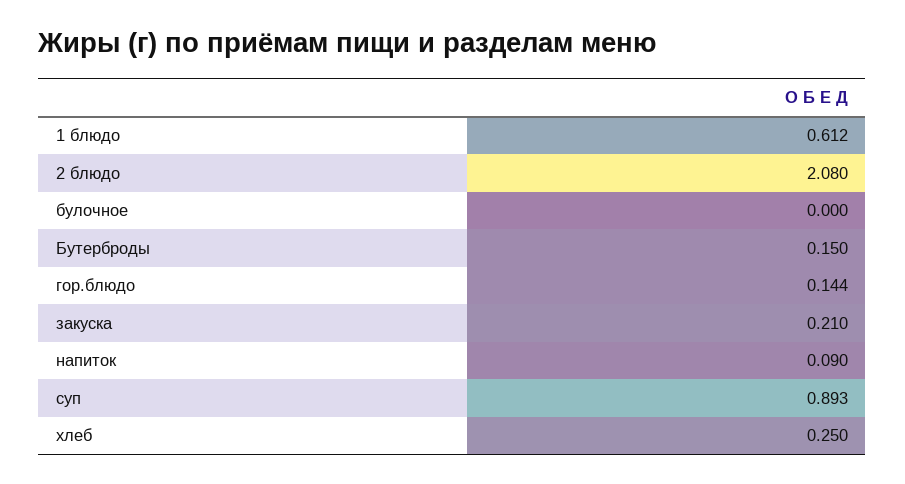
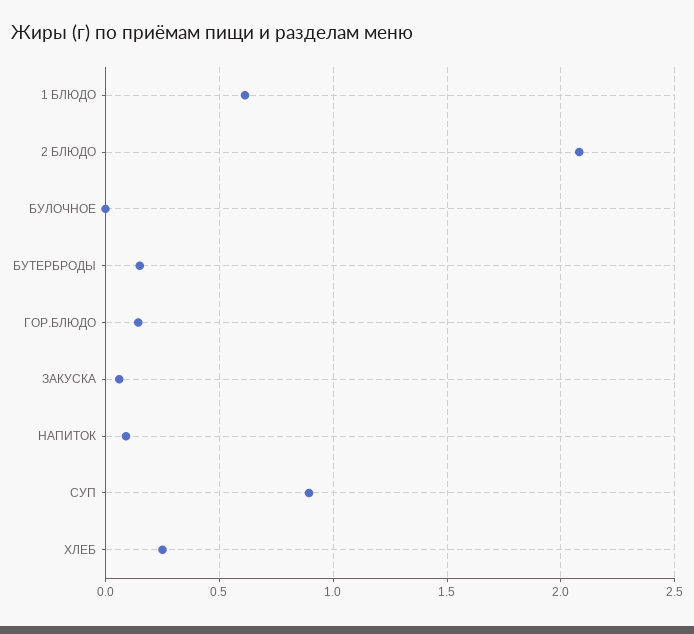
  {
    "1 блюдо": 0.612,
    "2 блюдо": 2.08,
    "булочное": 0,
    "Бутерброды": 0.15,
    "гор.блюдо": 0.144,
-   "закуска": 0.21,
+   "закуска": 0.05,
    "напиток": 0.09,
    "суп": 0.893,
    "хлеб": 0.25
  }

